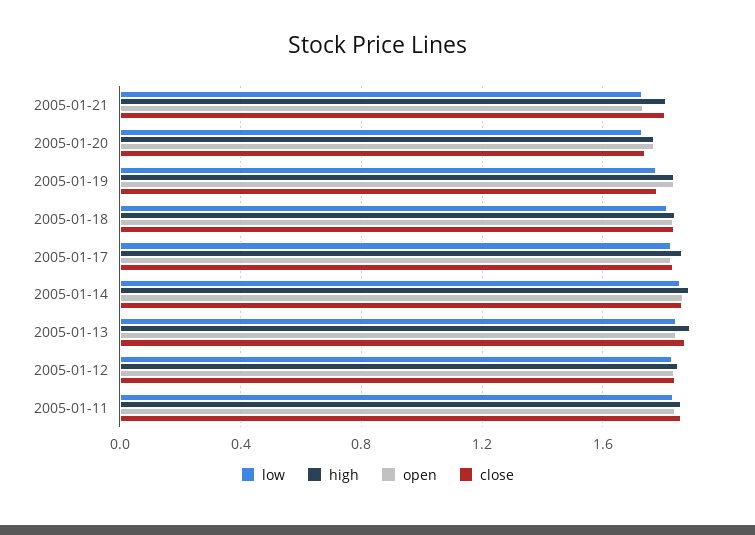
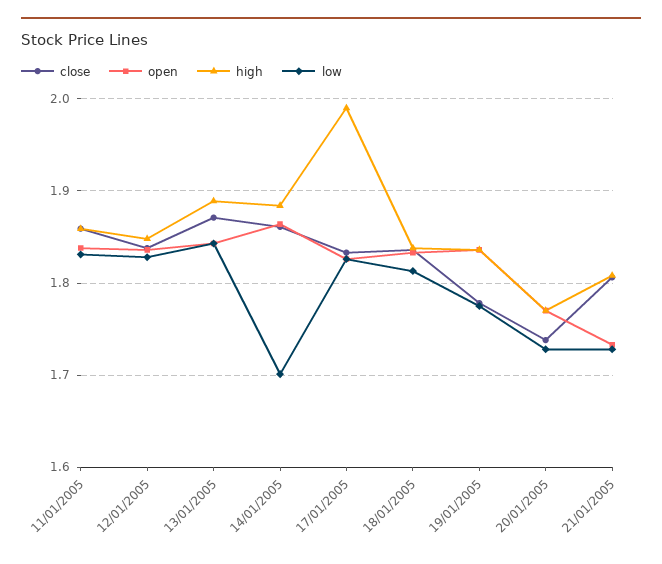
  {
    "low": {
      "2005-01-21": 1.73,
      "2005-01-20": 1.73,
      "2005-01-19": 1.78,
      "2005-01-18": 1.81,
      "2005-01-17": 1.83,
-     "2005-01-14": 1.85,
+     "2005-01-14": 1.7,
      "2005-01-13": 1.84,
      "2005-01-12": 1.83,
      "2005-01-11": 1.83
    },
    "high": {
      "2005-01-21": 1.81,
      "2005-01-20": 1.77,
      "2005-01-19": 1.84,
      "2005-01-18": 1.84,
-     "2005-01-17": 1.85,
+     "2005-01-17": 1.99,
      "2005-01-14": 1.88,
      "2005-01-13": 1.89,
      "2005-01-12": 1.85,
      "2005-01-11": 1.86
    },
    "open": {
      "2005-01-21": 1.73,
      "2005-01-20": 1.77,
      "2005-01-19": 1.84,
      "2005-01-18": 1.83,
      "2005-01-17": 1.83,
      "2005-01-14": 1.86,
      "2005-01-13": 1.84,
      "2005-01-12": 1.84,
      "2005-01-11": 1.84
    },
    "close": {
      "2005-01-21": 1.81,
      "2005-01-20": 1.74,
      "2005-01-19": 1.78,
      "2005-01-18": 1.84,
      "2005-01-17": 1.83,
      "2005-01-14": 1.86,
      "2005-01-13": 1.87,
      "2005-01-12": 1.84,
      "2005-01-11": 1.86
    }
  }

